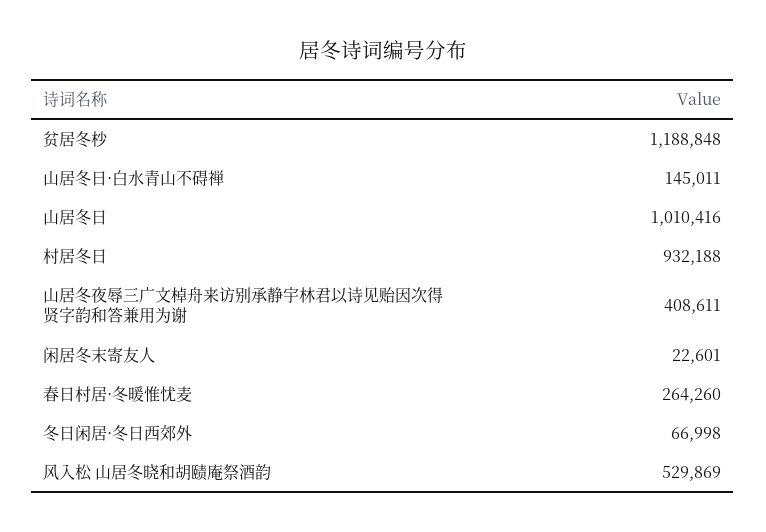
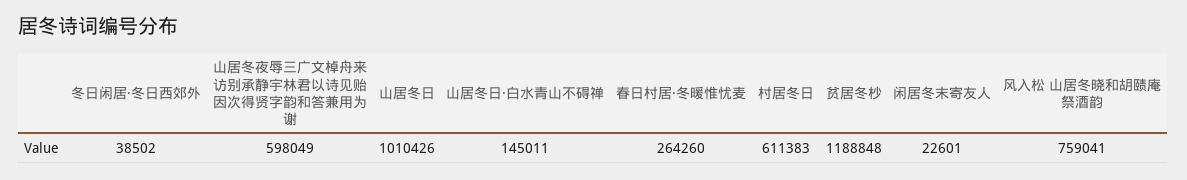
  {
    "贫居冬杪": 1188848,
    "山居冬日·白水青山不碍禅": 145011,
-   "山居冬日": 1010416,
+   "山居冬日": 1010426,
-   "村居冬日": 932188,
+   "村居冬日": 611383,
-   "山居冬夜辱三广文棹舟来访别承静宇林君以诗见贻因次得贤字韵和答兼用为谢": 408611,
+   "山居冬夜辱三广文棹舟来访别承静宇林君以诗见贻因次得贤字韵和答兼用为谢": 598049,
    "闲居冬末寄友人": 22601,
    "春日村居·冬暖惟忧麦": 264260,
-   "冬日闲居·冬日西郊外": 66998,
+   "冬日闲居·冬日西郊外": 38502,
-   "风入松 山居冬晓和胡赜庵祭酒韵": 529869
+   "风入松 山居冬晓和胡赜庵祭酒韵": 759041
  }

